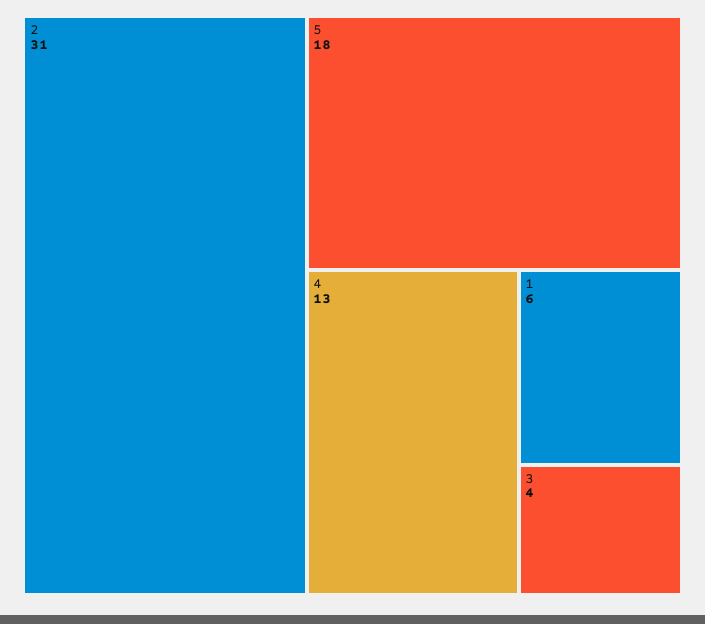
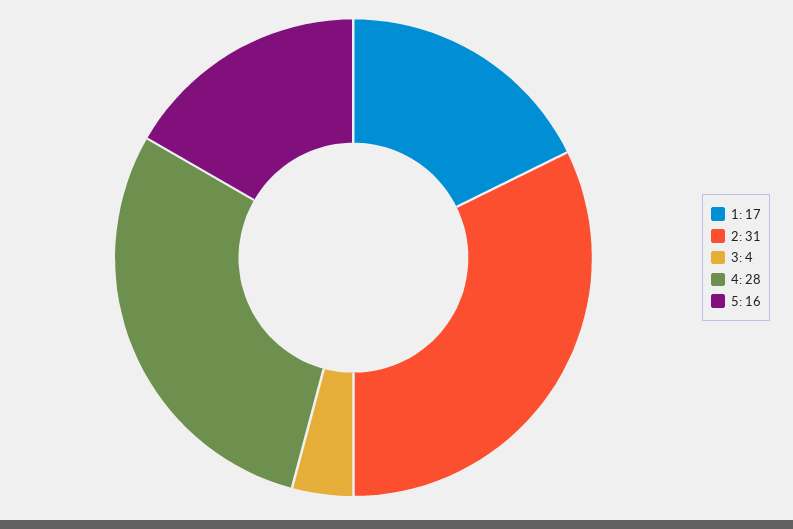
  {
    "2": 31,
-   "5": 18,
+   "5": 16,
-   "4": 13,
+   "4": 28,
-   "1": 6,
+   "1": 17,
    "3": 4
  }

